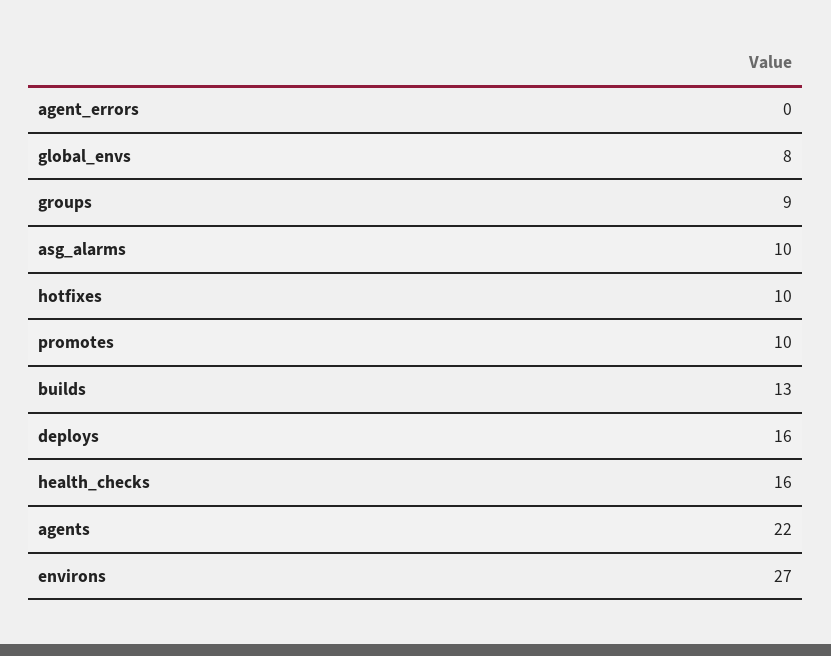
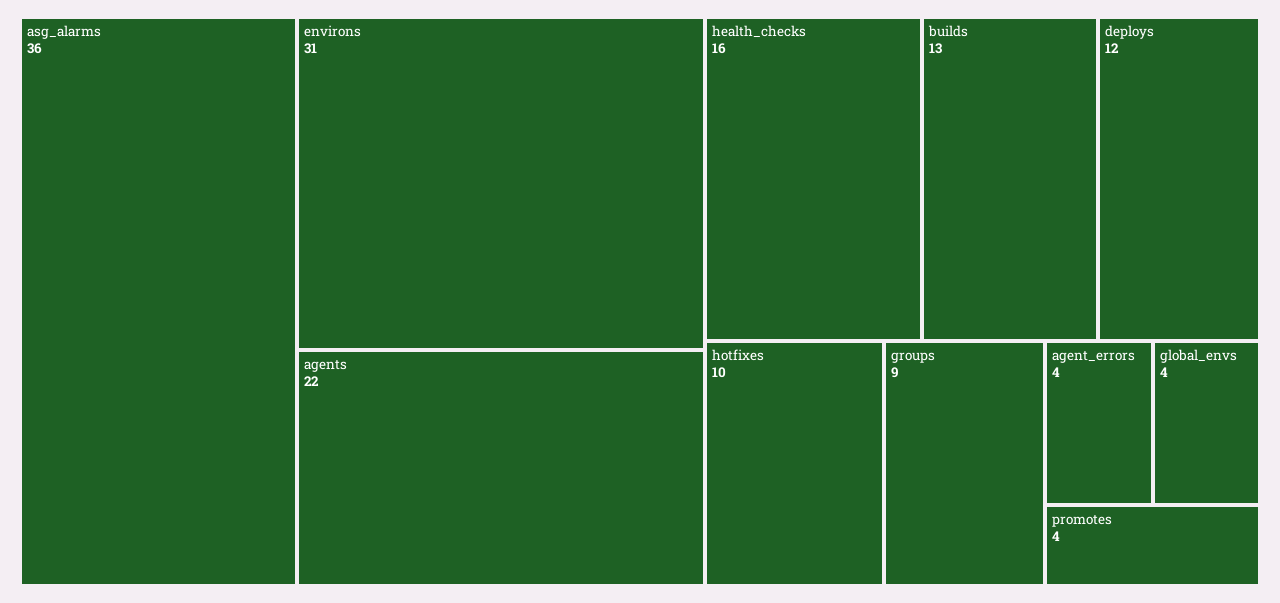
  {
-   "agent_errors": 0,
+   "agent_errors": 4,
-   "global_envs": 8,
+   "global_envs": 4,
    "groups": 9,
-   "asg_alarms": 10,
+   "asg_alarms": 36,
    "hotfixes": 10,
-   "promotes": 10,
+   "promotes": 4,
    "builds": 13,
-   "deploys": 16,
+   "deploys": 12,
    "health_checks": 16,
    "agents": 22,
-   "environs": 27
+   "environs": 31
  }

